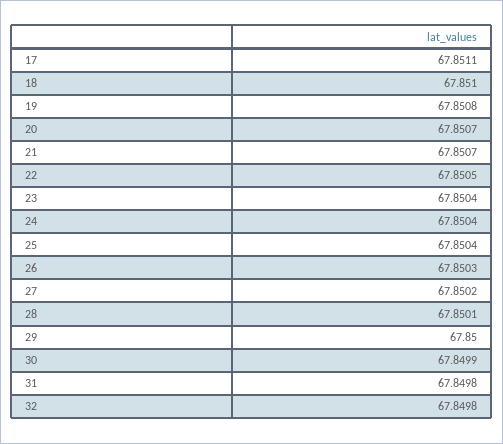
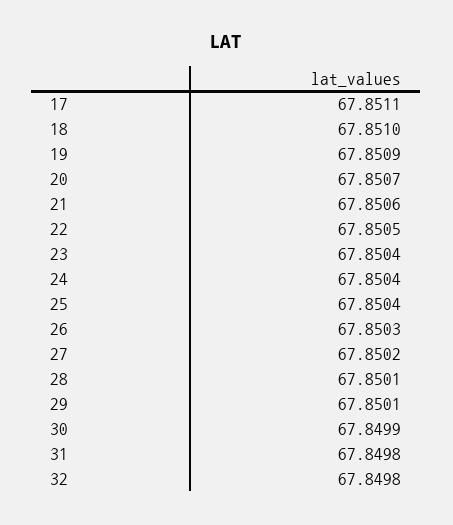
  {
    "17": 67.8511,
    "18": 67.851,
-   "19": 67.8508,
+   "19": 67.8509,
    "20": 67.8507,
-   "21": 67.8507,
+   "21": 67.8506,
    "22": 67.8505,
    "23": 67.8504,
    "24": 67.8504,
    "25": 67.8504,
    "26": 67.8503,
    "27": 67.8502,
    "28": 67.8501,
-   "29": 67.85,
+   "29": 67.8501,
    "30": 67.8499,
    "31": 67.8498,
    "32": 67.8498
  }

